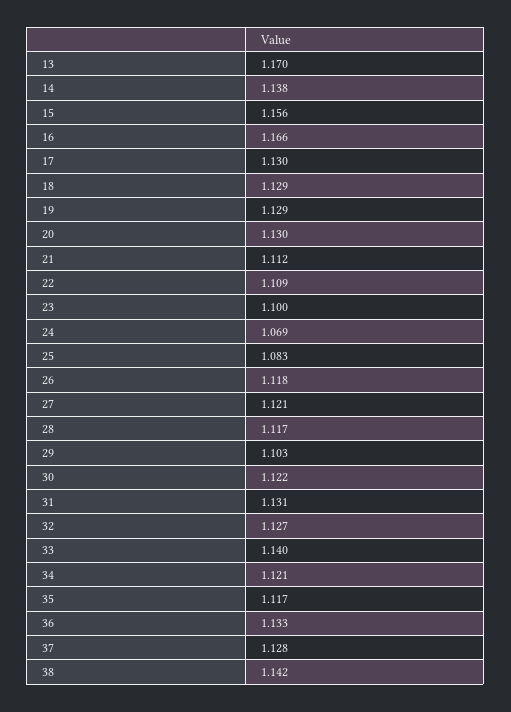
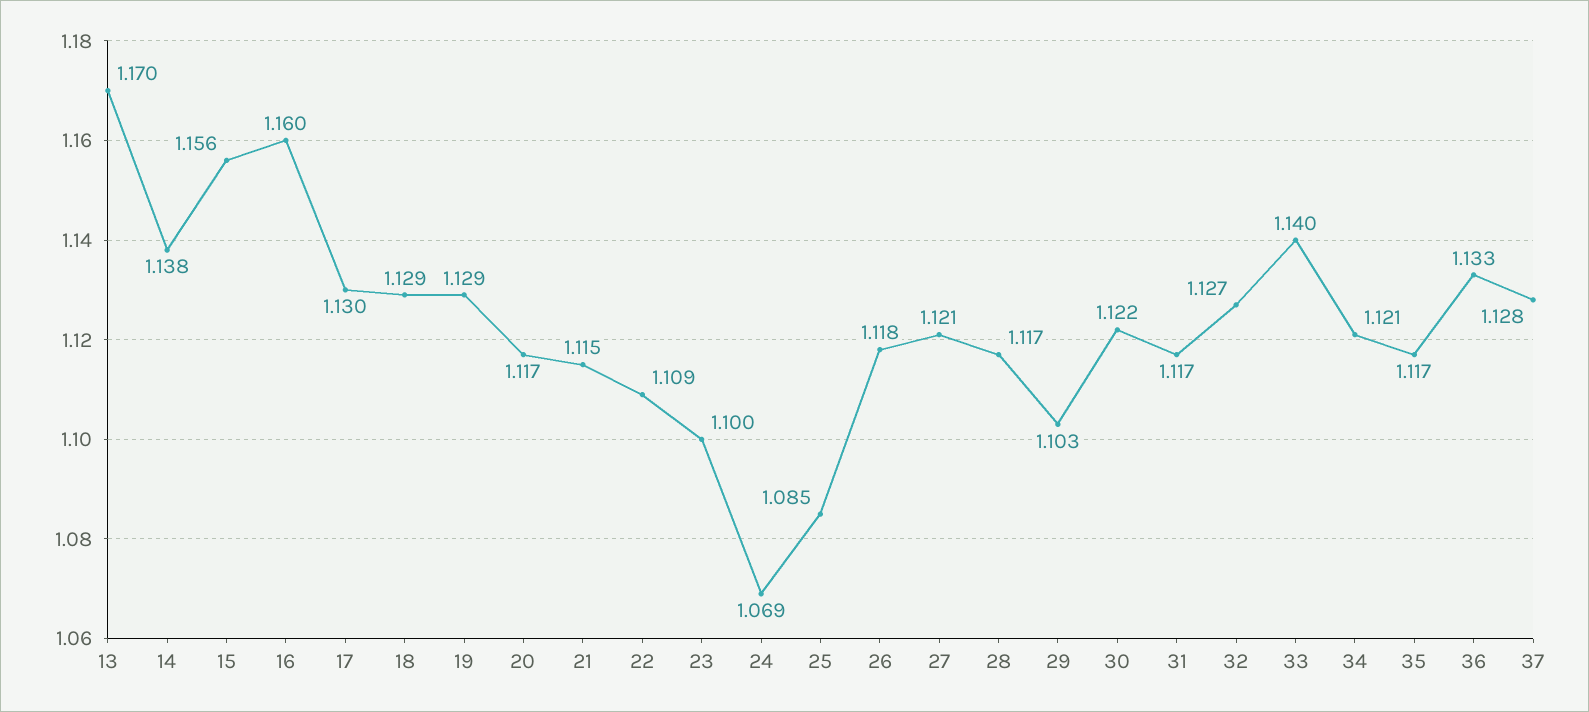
  {
    "13": 1.17,
    "14": 1.138,
    "15": 1.156,
-   "16": 1.166,
+   "16": 1.16,
    "17": 1.13,
    "18": 1.129,
    "19": 1.129,
-   "20": 1.13,
+   "20": 1.117,
-   "21": 1.112,
+   "21": 1.115,
    "22": 1.109,
    "23": 1.1,
    "24": 1.069,
-   "25": 1.083,
+   "25": 1.085,
    "26": 1.118,
    "27": 1.121,
    "28": 1.117,
    "29": 1.103,
    "30": 1.122,
-   "31": 1.131,
+   "31": 1.117,
    "32": 1.127,
    "33": 1.14,
    "34": 1.121,
    "35": 1.117,
    "36": 1.133,
-   "37": 1.128,
+   "37": 1.128
-   "38": 1.142
  }

